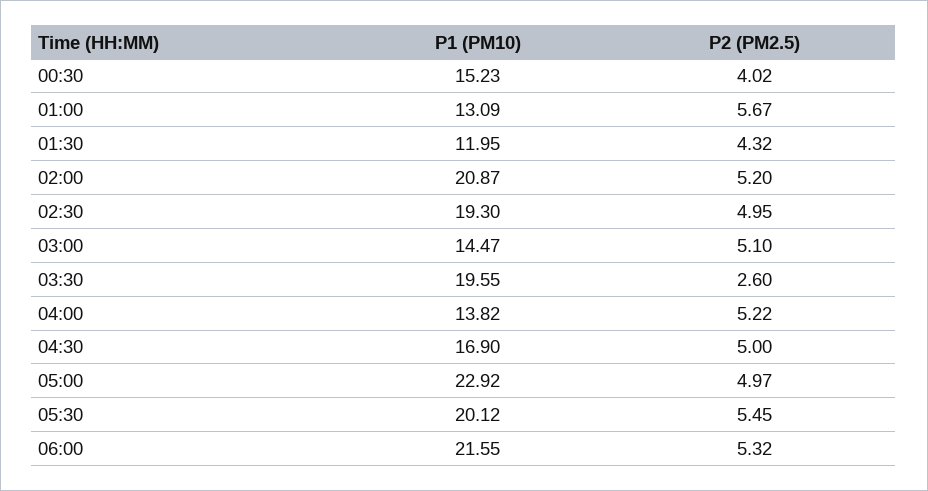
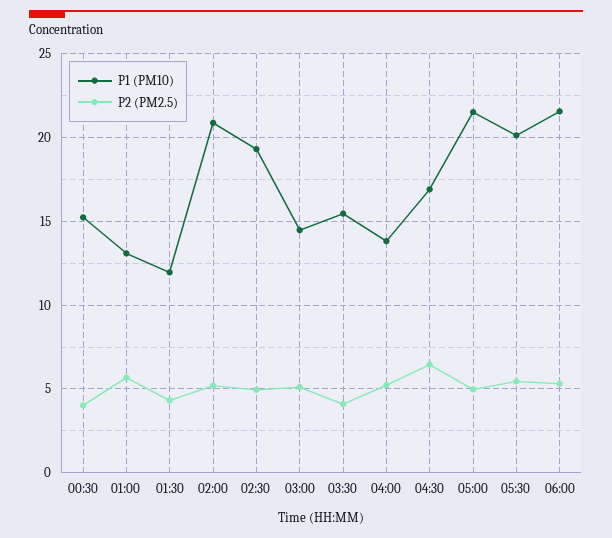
  {
    "P1 (PM10)": {
      "00:30": 15.23,
      "01:00": 13.09,
      "01:30": 11.95,
      "02:00": 20.87,
      "02:30": 19.3,
      "03:00": 14.47,
-     "03:30": 19.55,
+     "03:30": 15.5,
      "04:00": 13.82,
      "04:30": 16.9,
-     "05:00": 22.92,
+     "05:00": 21.5,
      "05:30": 20.12,
      "06:00": 21.55
    },
    "P2 (PM2.5)": {
      "00:30": 4.02,
      "01:00": 5.67,
      "01:30": 4.32,
      "02:00": 5.2,
      "02:30": 4.95,
      "03:00": 5.1,
-     "03:30": 2.6,
+     "03:30": 4,
      "04:00": 5.22,
-     "04:30": 5,
+     "04:30": 6.5,
      "05:00": 4.97,
      "05:30": 5.45,
      "06:00": 5.32
    }
  }

